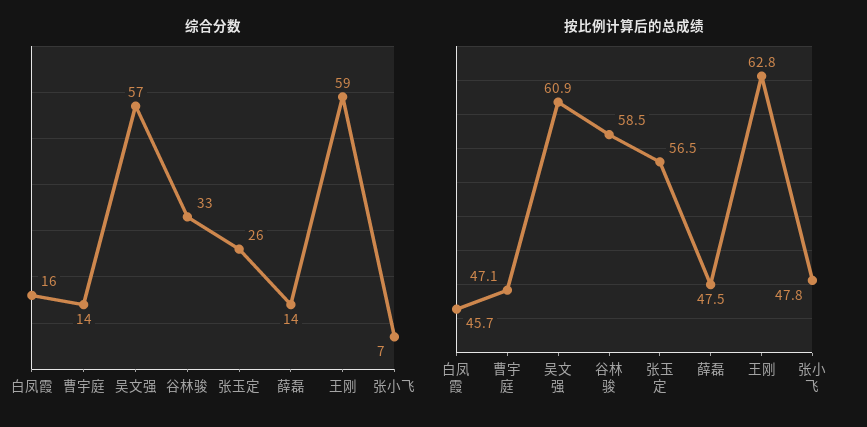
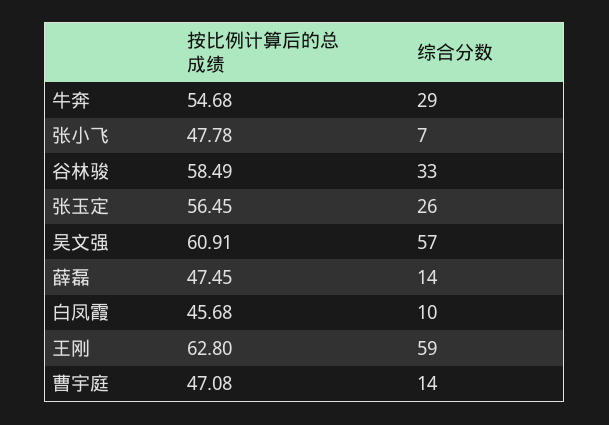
  {
    "综合分数": {
-     "白凤霞": 16,
+     "白凤霞": 10,
      "曹宇庭": 14,
      "吴文强": 57,
      "谷林骏": 33,
      "张玉定": 26,
      "薛磊": 14,
      "王刚": 59,
-     "张小飞": 7
+     "张小飞": 7,
+     "牛奔": 29
    },
    "按比例计算后的总成绩": {
      "白凤霞": 45.68,
      "曹宇庭": 47.08,
      "吴文强": 60.91,
      "谷林骏": 58.49,
      "张玉定": 56.45,
      "薛磊": 47.45,
      "王刚": 62.8,
-     "张小飞": 47.78
+     "张小飞": 47.78,
+     "牛奔": 54.68
    }
  }

